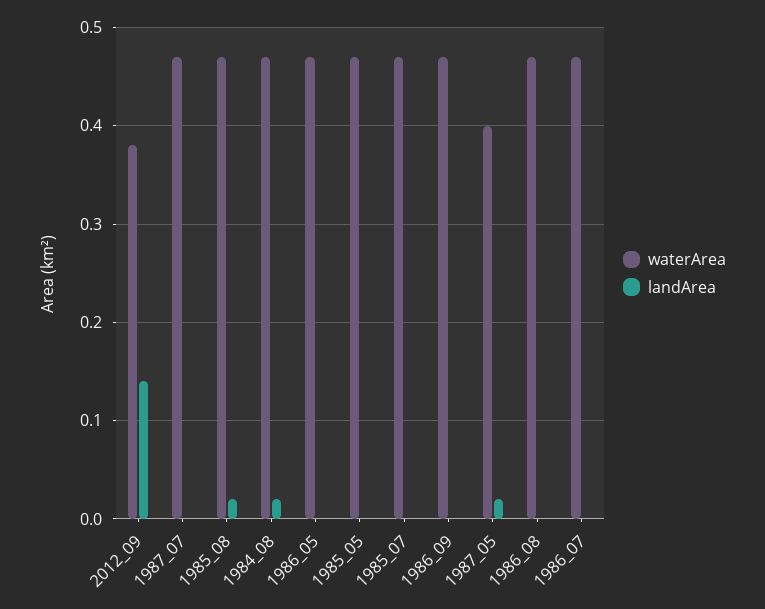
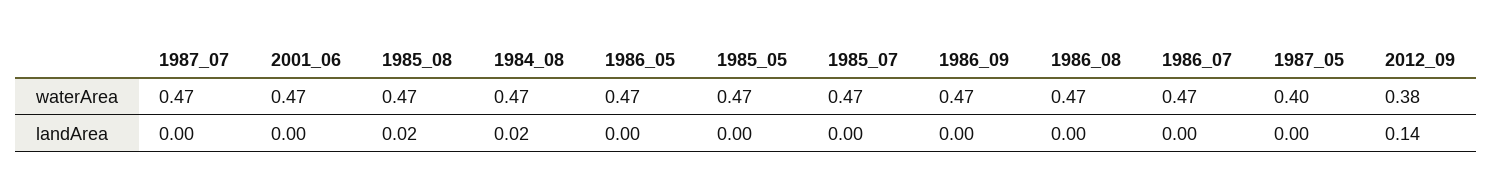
  {
    "waterArea": {
      "2012_09": 0.38,
      "1987_07": 0.47,
      "1985_08": 0.47,
      "1984_08": 0.47,
      "1986_05": 0.47,
      "1985_05": 0.47,
      "1985_07": 0.47,
      "1986_09": 0.47,
      "1987_05": 0.4,
      "1986_08": 0.47,
-     "1986_07": 0.47
+     "1986_07": 0.47,
+     "2001_06": 0.47
    },
    "landArea": {
      "2012_09": 0.14,
      "1987_07": 0,
      "1985_08": 0.02,
      "1984_08": 0.02,
      "1986_05": 0,
      "1985_05": 0,
      "1985_07": 0,
      "1986_09": 0,
-     "1987_05": 0.02,
+     "1987_05": 0,
      "1986_08": 0,
-     "1986_07": 0
+     "1986_07": 0,
+     "2001_06": 0
    }
  }

